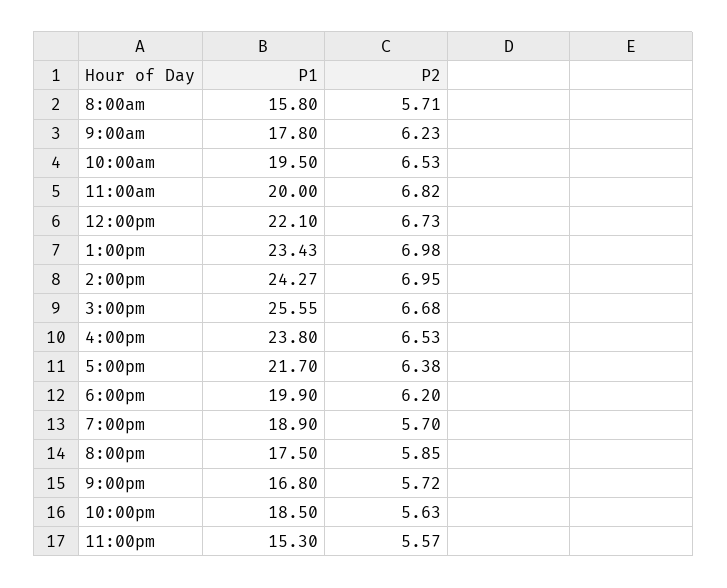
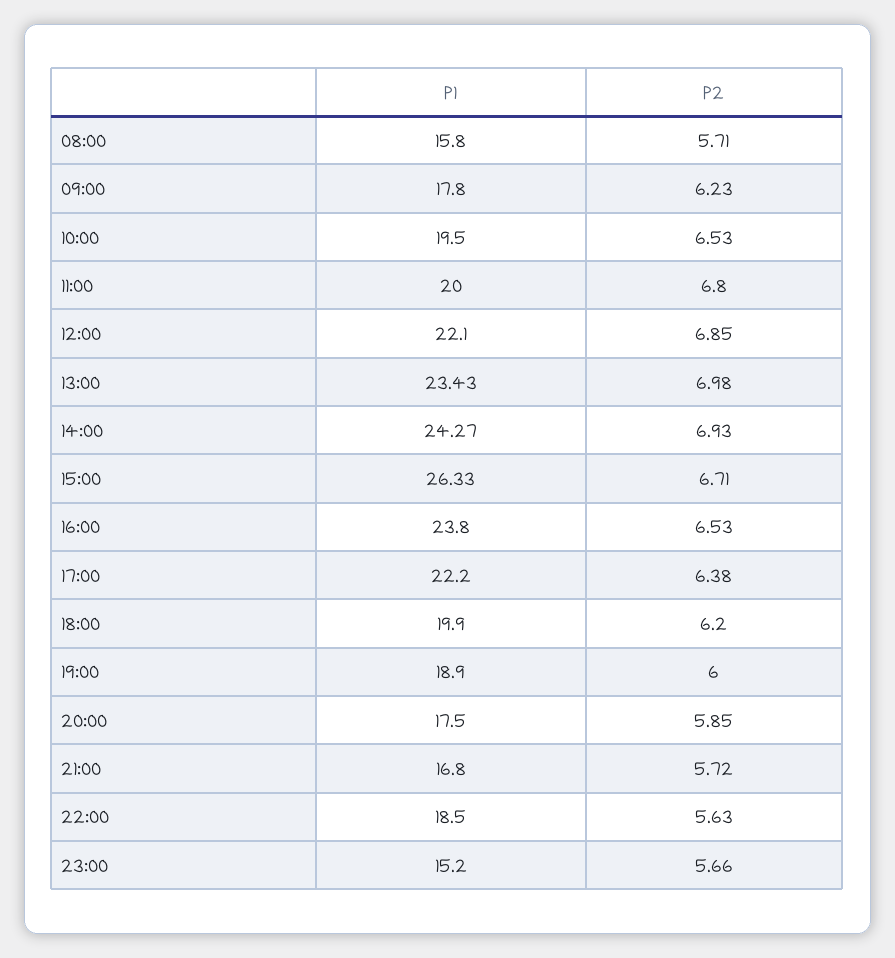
  {
    "P1": {
      "8:00am": 15.8,
      "9:00am": 17.8,
      "10:00am": 19.5,
      "11:00am": 20,
      "12:00pm": 22.1,
      "1:00pm": 23.43,
      "2:00pm": 24.27,
-     "3:00pm": 25.55,
+     "3:00pm": 26.33,
      "4:00pm": 23.8,
-     "5:00pm": 21.7,
+     "5:00pm": 22.2,
      "6:00pm": 19.9,
      "7:00pm": 18.9,
      "8:00pm": 17.5,
      "9:00pm": 16.8,
      "10:00pm": 18.5,
-     "11:00pm": 15.3
+     "11:00pm": 15.2
    },
    "P2": {
      "8:00am": 5.71,
      "9:00am": 6.23,
      "10:00am": 6.53,
-     "11:00am": 6.82,
+     "11:00am": 6.8,
-     "12:00pm": 6.73,
+     "12:00pm": 6.85,
      "1:00pm": 6.98,
-     "2:00pm": 6.95,
+     "2:00pm": 6.93,
-     "3:00pm": 6.68,
+     "3:00pm": 6.71,
      "4:00pm": 6.53,
      "5:00pm": 6.38,
      "6:00pm": 6.2,
-     "7:00pm": 5.7,
+     "7:00pm": 6,
      "8:00pm": 5.85,
      "9:00pm": 5.72,
      "10:00pm": 5.63,
-     "11:00pm": 5.57
+     "11:00pm": 5.66
    }
  }

